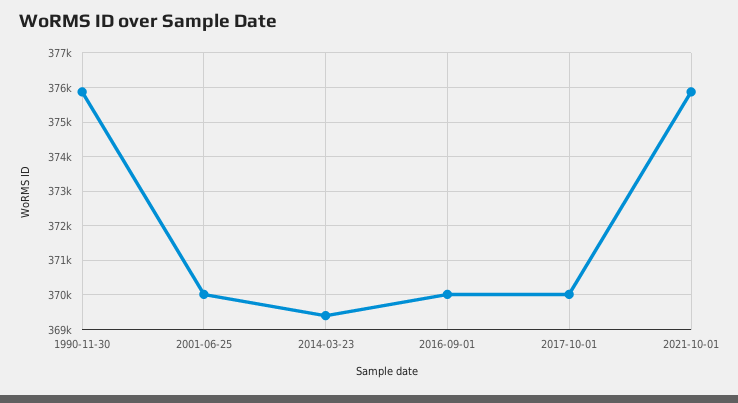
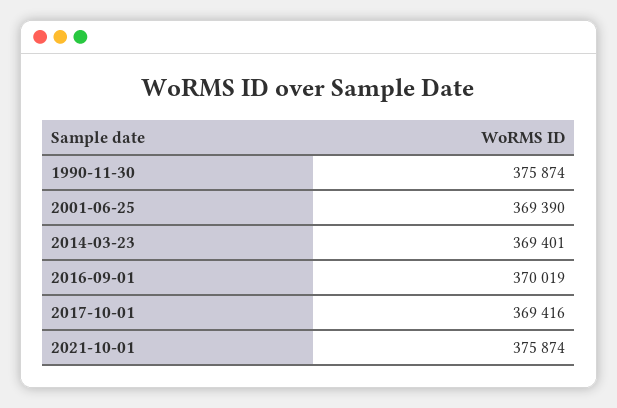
  {
    "1990-11-30": 375874,
-   "2001-06-25": 370000,
+   "2001-06-25": 369390,
    "2014-03-23": 369401,
    "2016-09-01": 370019,
-   "2017-10-01": 370000,
+   "2017-10-01": 369416,
    "2021-10-01": 375874
  }

